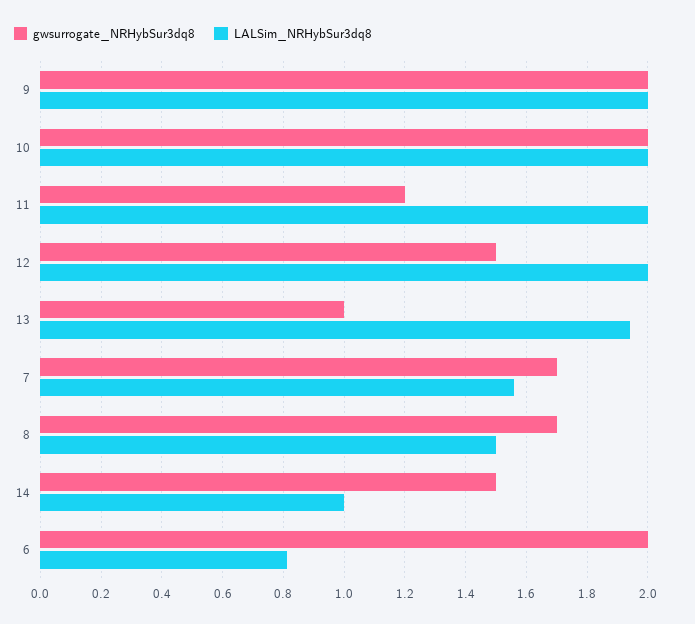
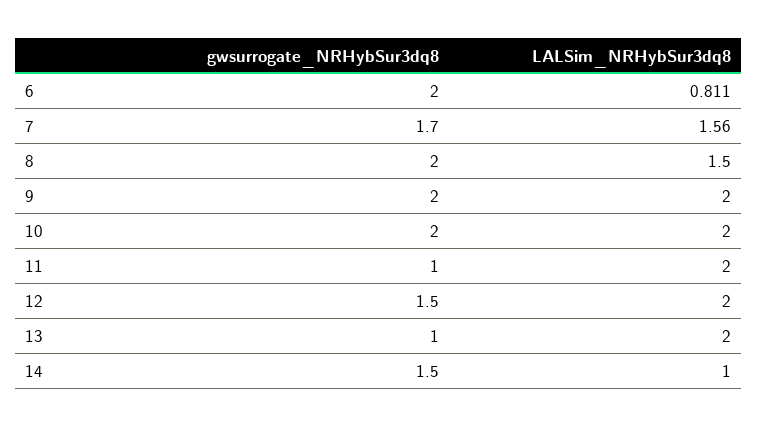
  {
    "gwsurrogate_NRHybSur3dq8": {
      "9": 2,
      "10": 2,
-     "11": 1.2,
+     "11": 1,
      "12": 1.5,
      "13": 1,
      "7": 1.7,
-     "8": 1.7,
+     "8": 2,
      "14": 1.5,
      "6": 2
    },
    "LALSim_NRHybSur3dq8": {
      "9": 2,
      "10": 2,
      "11": 2,
      "12": 2,
-     "13": 1.94,
+     "13": 2,
      "7": 1.56,
      "8": 1.5,
      "14": 1,
      "6": 0.811
    }
  }

